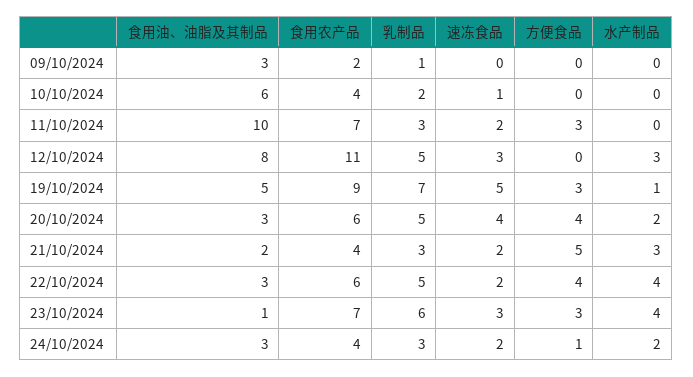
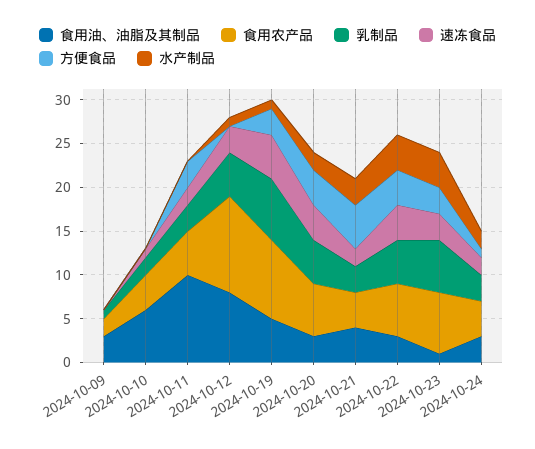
  {
    "食用油、油脂及其制品": {
      "09/10/2024": 3,
      "10/10/2024": 6,
      "11/10/2024": 10,
      "12/10/2024": 8,
      "19/10/2024": 5,
      "20/10/2024": 3,
-     "21/10/2024": 2,
+     "21/10/2024": 4,
      "22/10/2024": 3,
      "23/10/2024": 1,
      "24/10/2024": 3
    },
    "食用农产品": {
      "09/10/2024": 2,
      "10/10/2024": 4,
-     "11/10/2024": 7,
+     "11/10/2024": 5,
      "12/10/2024": 11,
      "19/10/2024": 9,
      "20/10/2024": 6,
      "21/10/2024": 4,
      "22/10/2024": 6,
      "23/10/2024": 7,
      "24/10/2024": 4
    },
    "乳制品": {
      "09/10/2024": 1,
      "10/10/2024": 2,
      "11/10/2024": 3,
      "12/10/2024": 5,
      "19/10/2024": 7,
      "20/10/2024": 5,
      "21/10/2024": 3,
      "22/10/2024": 5,
      "23/10/2024": 6,
      "24/10/2024": 3
    },
    "速冻食品": {
      "09/10/2024": 0,
      "10/10/2024": 1,
      "11/10/2024": 2,
      "12/10/2024": 3,
      "19/10/2024": 5,
      "20/10/2024": 4,
      "21/10/2024": 2,
-     "22/10/2024": 2,
+     "22/10/2024": 4,
      "23/10/2024": 3,
      "24/10/2024": 2
    },
    "方便食品": {
      "09/10/2024": 0,
      "10/10/2024": 0,
      "11/10/2024": 3,
      "12/10/2024": 0,
      "19/10/2024": 3,
      "20/10/2024": 4,
      "21/10/2024": 5,
      "22/10/2024": 4,
      "23/10/2024": 3,
      "24/10/2024": 1
    },
    "水产制品": {
      "09/10/2024": 0,
      "10/10/2024": 0,
      "11/10/2024": 0,
-     "12/10/2024": 3,
+     "12/10/2024": 1,
      "19/10/2024": 1,
      "20/10/2024": 2,
      "21/10/2024": 3,
      "22/10/2024": 4,
      "23/10/2024": 4,
      "24/10/2024": 2
    }
  }

